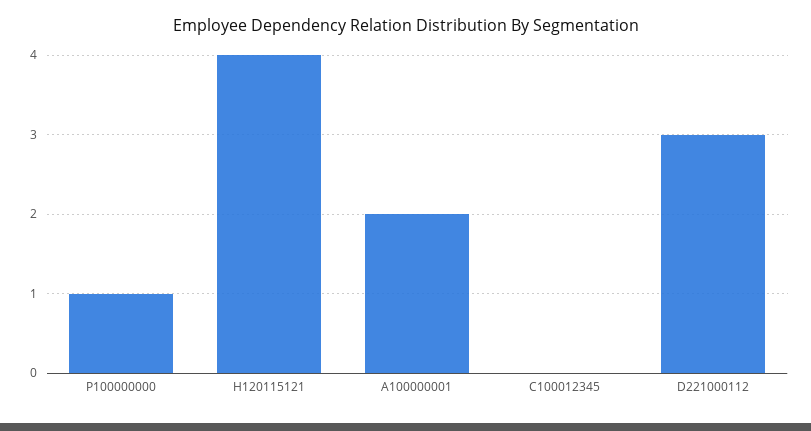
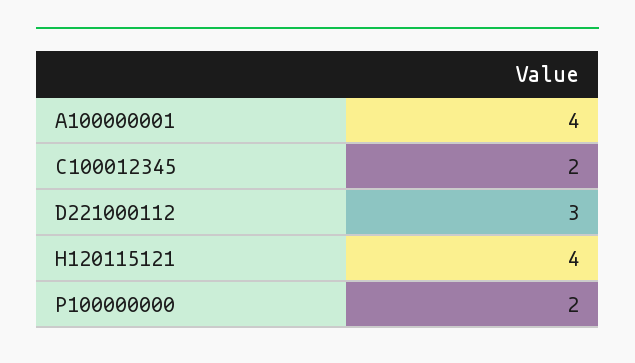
  {
-   "P100000000": 1,
+   "P100000000": 2,
    "H120115121": 4,
-   "A100000001": 2,
+   "A100000001": 4,
-   "C100012345": 0,
+   "C100012345": 2,
    "D221000112": 3
  }

